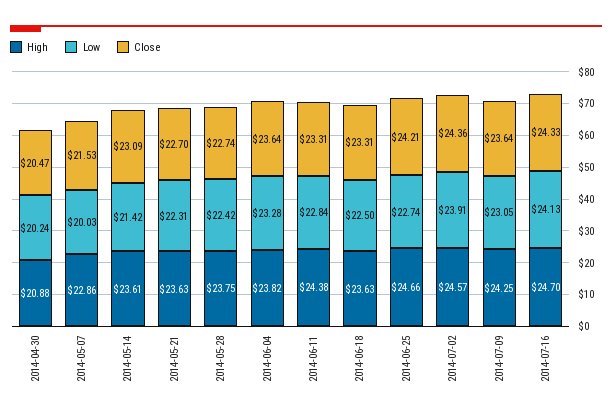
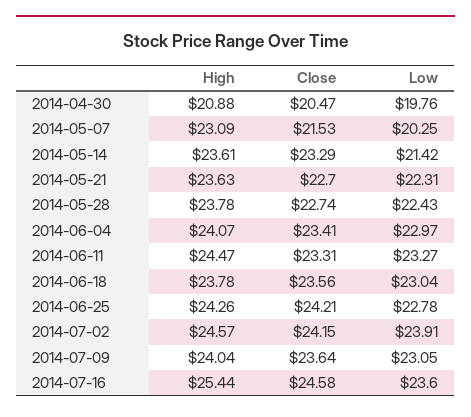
  {
    "High": {
      "2014-04-30": 20.88,
-     "2014-05-07": 22.86,
+     "2014-05-07": 23.09,
      "2014-05-14": 23.61,
      "2014-05-21": 23.63,
-     "2014-05-28": 23.75,
+     "2014-05-28": 23.78,
-     "2014-06-04": 23.82,
+     "2014-06-04": 24.07,
-     "2014-06-11": 24.38,
+     "2014-06-11": 24.47,
-     "2014-06-18": 23.63,
+     "2014-06-18": 23.78,
-     "2014-06-25": 24.66,
+     "2014-06-25": 24.26,
      "2014-07-02": 24.57,
-     "2014-07-09": 24.25,
+     "2014-07-09": 24.04,
-     "2014-07-16": 24.7
+     "2014-07-16": 25.44
    },
    "Low": {
-     "2014-04-30": 20.24,
+     "2014-04-30": 19.76,
-     "2014-05-07": 20.03,
+     "2014-05-07": 20.25,
      "2014-05-14": 21.42,
      "2014-05-21": 22.31,
-     "2014-05-28": 22.42,
+     "2014-05-28": 22.43,
-     "2014-06-04": 23.28,
+     "2014-06-04": 22.97,
-     "2014-06-11": 22.84,
+     "2014-06-11": 23.27,
-     "2014-06-18": 22.5,
+     "2014-06-18": 23.04,
-     "2014-06-25": 22.74,
+     "2014-06-25": 22.78,
      "2014-07-02": 23.91,
      "2014-07-09": 23.05,
-     "2014-07-16": 24.13
+     "2014-07-16": 23.6
    },
    "Close": {
      "2014-04-30": 20.47,
      "2014-05-07": 21.53,
-     "2014-05-14": 23.09,
+     "2014-05-14": 23.29,
      "2014-05-21": 22.7,
      "2014-05-28": 22.74,
-     "2014-06-04": 23.64,
+     "2014-06-04": 23.41,
      "2014-06-11": 23.31,
-     "2014-06-18": 23.31,
+     "2014-06-18": 23.56,
      "2014-06-25": 24.21,
-     "2014-07-02": 24.36,
+     "2014-07-02": 24.15,
      "2014-07-09": 23.64,
-     "2014-07-16": 24.33
+     "2014-07-16": 24.58
    }
  }

